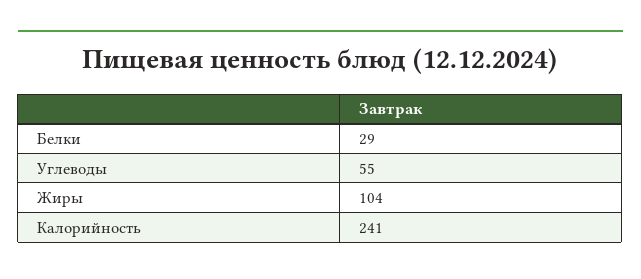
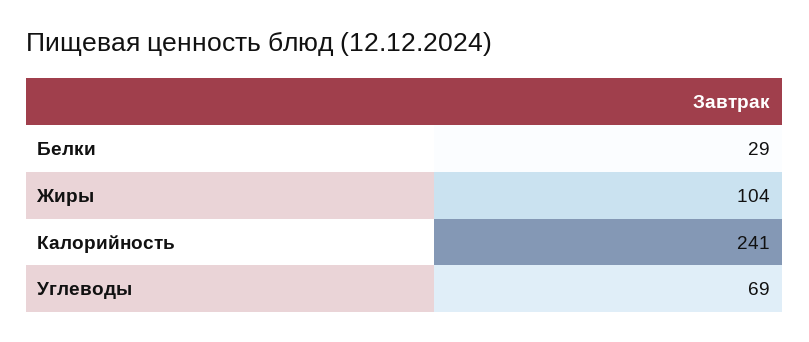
  {
    "Белки": 29,
-   "Углеводы": 55,
+   "Углеводы": 69,
    "Жиры": 104,
    "Калорийность": 241
  }

